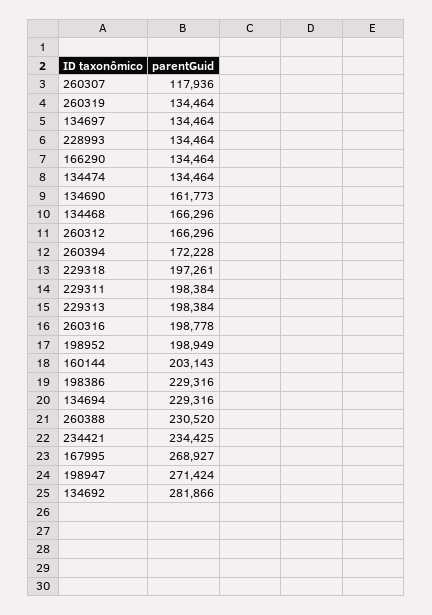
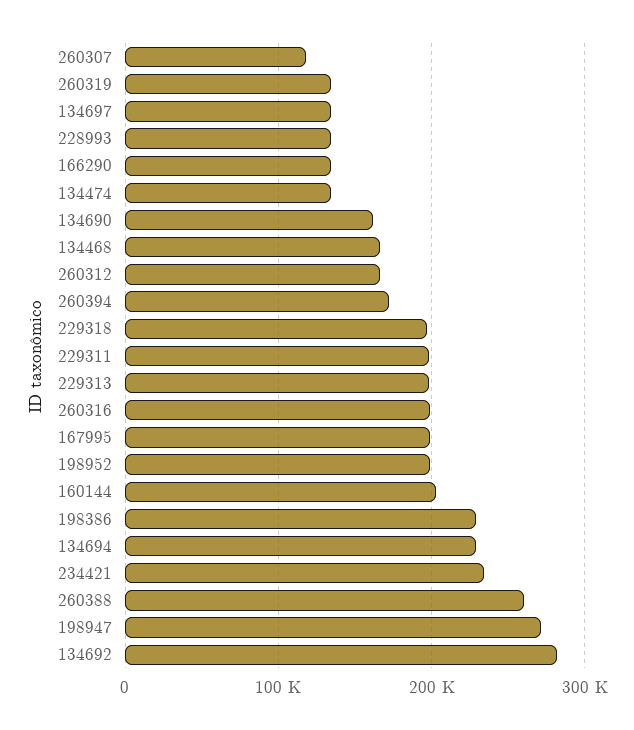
  {
    "260307": 117936,
    "260319": 134464,
    "134697": 134464,
    "228993": 134464,
    "166290": 134464,
    "134474": 134464,
    "134690": 161773,
    "134468": 166296,
    "260312": 166296,
    "260394": 172228,
    "229318": 197261,
    "229311": 198384,
    "229313": 198384,
    "260316": 198778,
    "198952": 198949,
    "160144": 203143,
    "198386": 229316,
    "134694": 229316,
-   "260388": 230520,
+   "260388": 260000,
    "234421": 234425,
-   "167995": 268927,
+   "167995": 200000,
    "198947": 271424,
    "134692": 281866
  }

